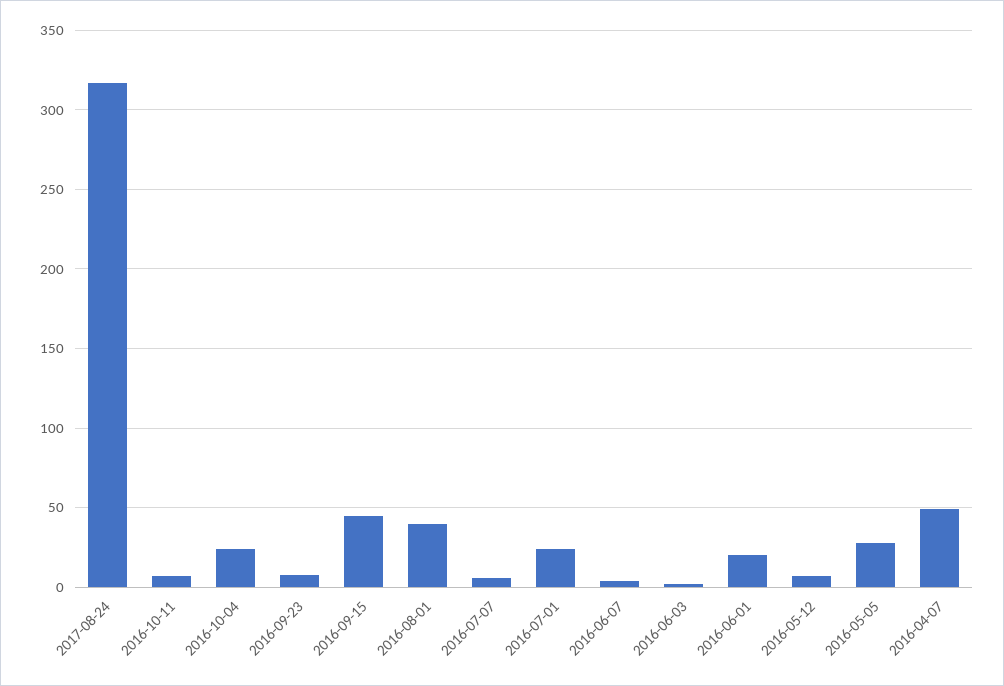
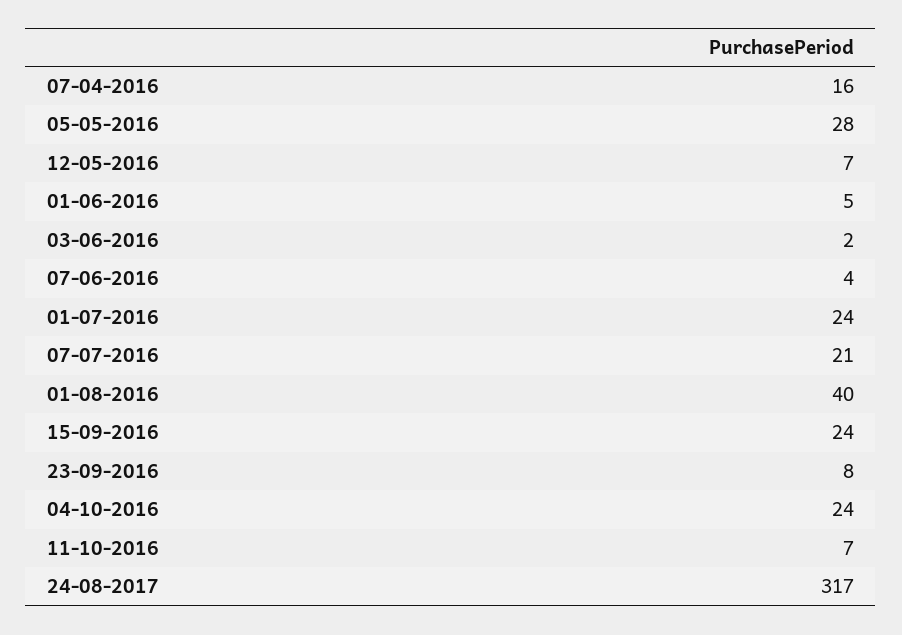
  {
    "2017-08-24": 317,
    "2016-10-11": 7,
    "2016-10-04": 24,
    "2016-09-23": 8,
-   "2016-09-15": 45,
+   "2016-09-15": 24,
    "2016-08-01": 40,
-   "2016-07-07": 5,
+   "2016-07-07": 21,
    "2016-07-01": 24,
    "2016-06-07": 4,
    "2016-06-03": 2,
-   "2016-06-01": 20,
+   "2016-06-01": 5,
    "2016-05-12": 7,
    "2016-05-05": 28,
-   "2016-04-07": 50
+   "2016-04-07": 16
  }

